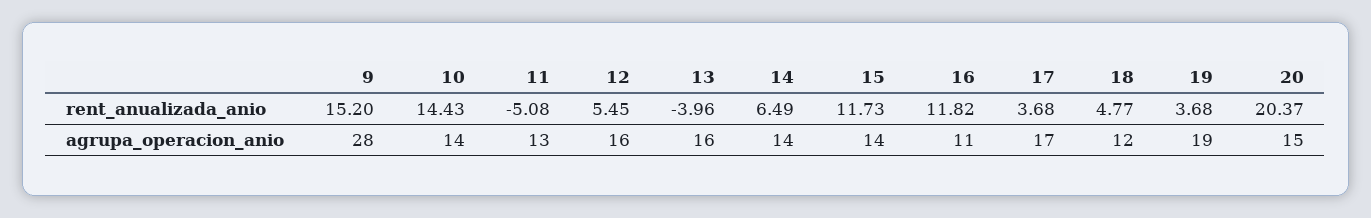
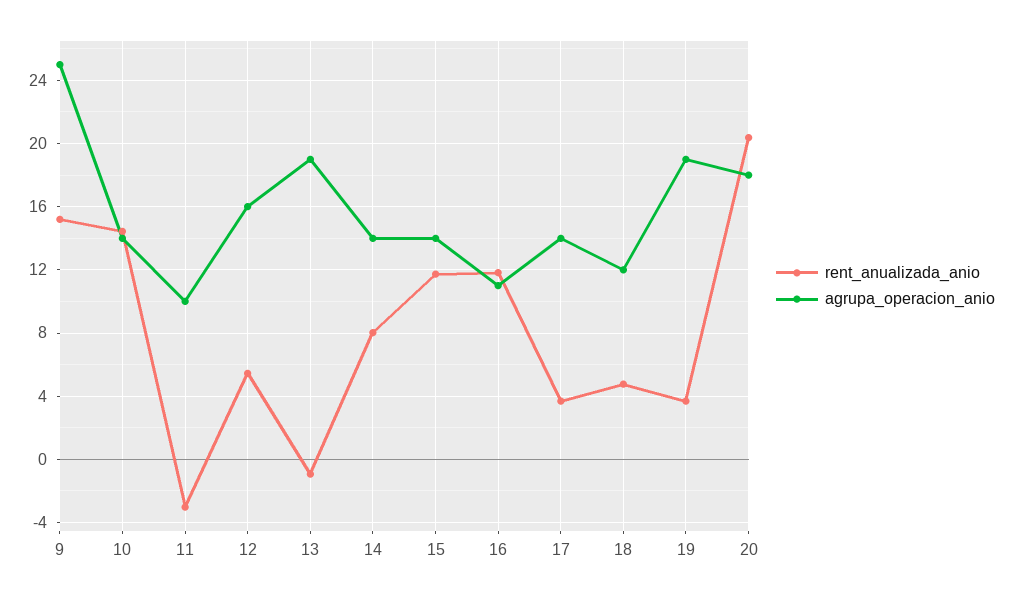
  {
    "rent_anualizada_anio": {
      "9": 15.2,
      "10": 14.43,
-     "11": -5.08,
+     "11": -3,
      "12": 5.45,
-     "13": -3.96,
+     "13": -1,
-     "14": 6.49,
+     "14": 8,
      "15": 11.73,
      "16": 11.82,
      "17": 3.68,
      "18": 4.77,
      "19": 3.68,
      "20": 20.37
    },
    "agrupa_operacion_anio": {
-     "9": 28,
+     "9": 25,
      "10": 14,
-     "11": 13,
+     "11": 10,
      "12": 16,
-     "13": 16,
+     "13": 19,
      "14": 14,
      "15": 14,
      "16": 11,
-     "17": 17,
+     "17": 14,
      "18": 12,
      "19": 19,
-     "20": 15
+     "20": 18
    }
  }

